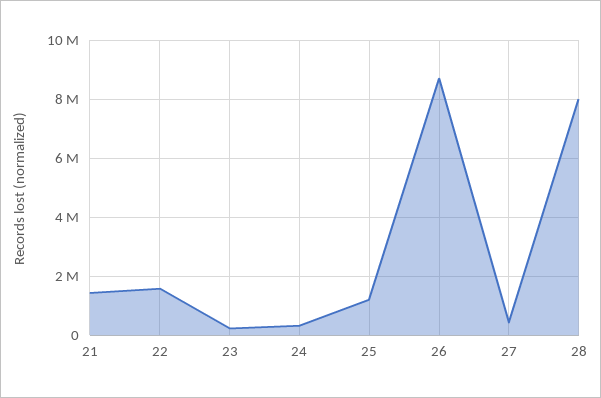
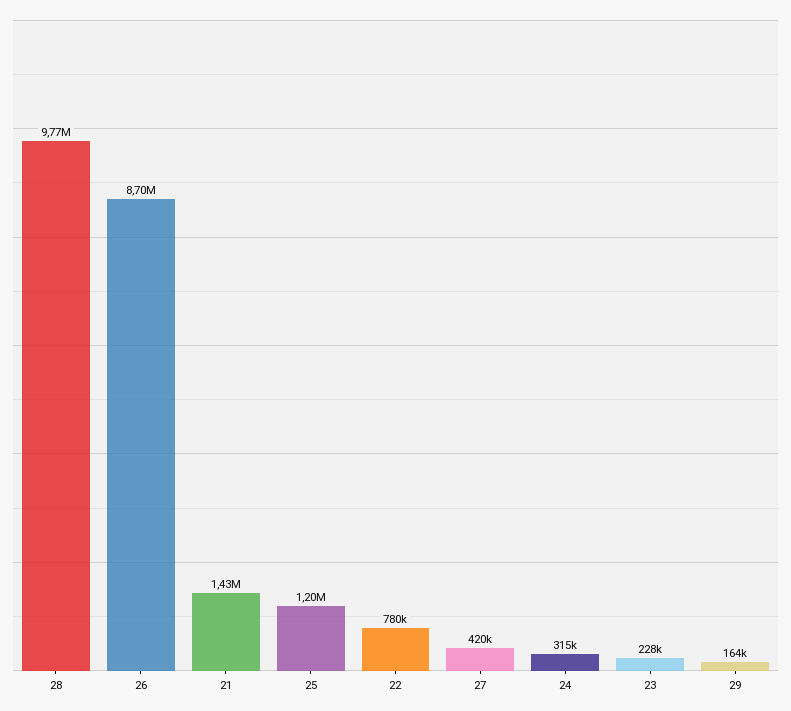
  {
    "21": 1430000,
-   "22": 1500000,
+   "22": 780000,
    "23": 228000,
    "24": 315000,
    "25": 1200000,
    "26": 8700000,
    "27": 420000,
-   "28": 8000000
+   "28": 9770000,
+   "29": 164000
  }

